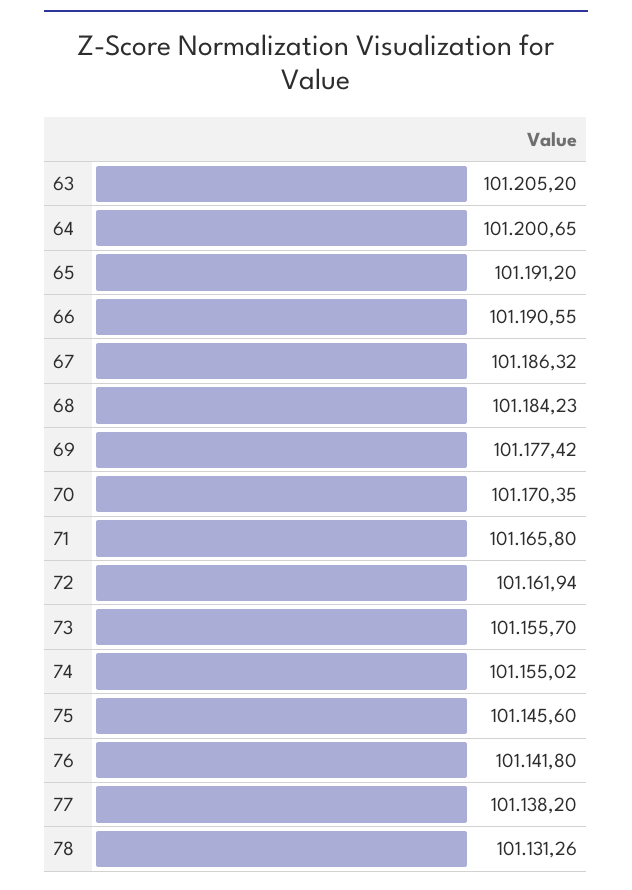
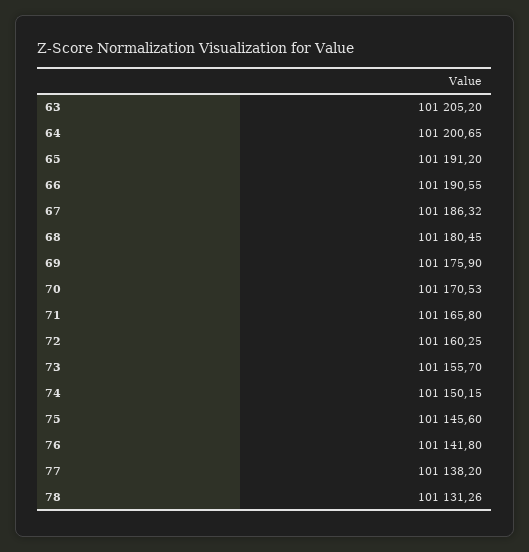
  {
    "63": 101205.2,
    "64": 101200.65,
    "65": 101191.2,
    "66": 101190.55,
    "67": 101186.32,
-   "68": 101184.23,
+   "68": 101180.45,
-   "69": 101177.42,
+   "69": 101175.9,
-   "70": 101170.35,
+   "70": 101170.53,
    "71": 101165.8,
-   "72": 101161.94,
+   "72": 101160.25,
    "73": 101155.7,
-   "74": 101155.02,
+   "74": 101150.15,
    "75": 101145.6,
    "76": 101141.8,
    "77": 101138.2,
    "78": 101131.26
  }

